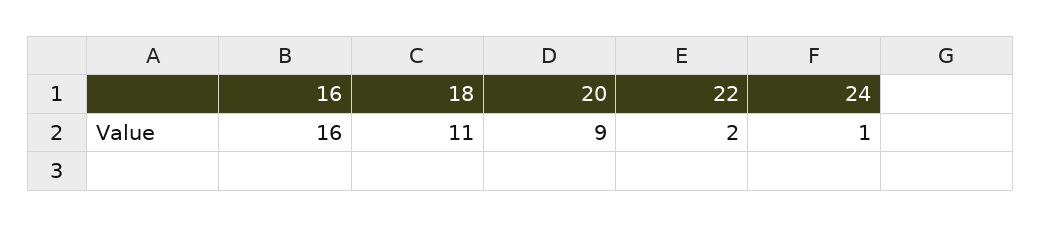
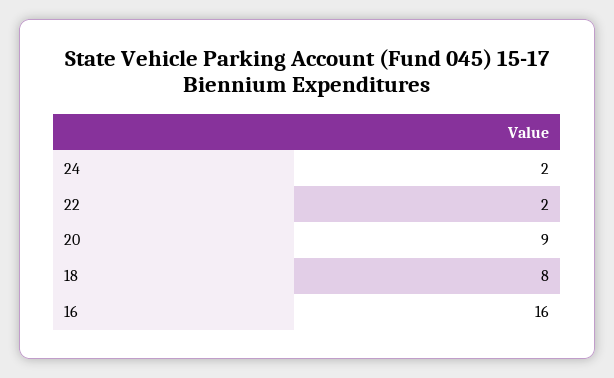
  {
    "16": 16,
-   "18": 11,
+   "18": 8,
    "20": 9,
    "22": 2,
-   "24": 1
+   "24": 2
  }

